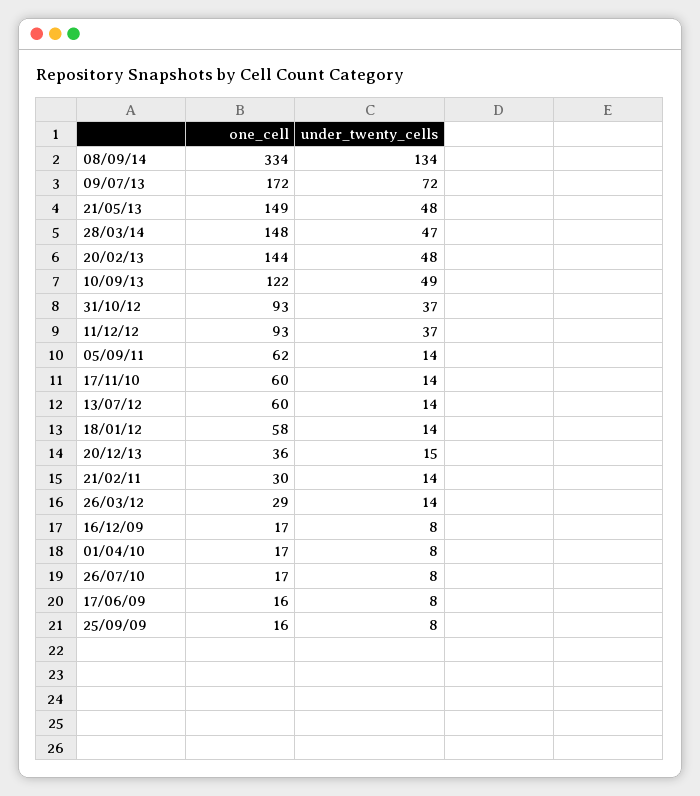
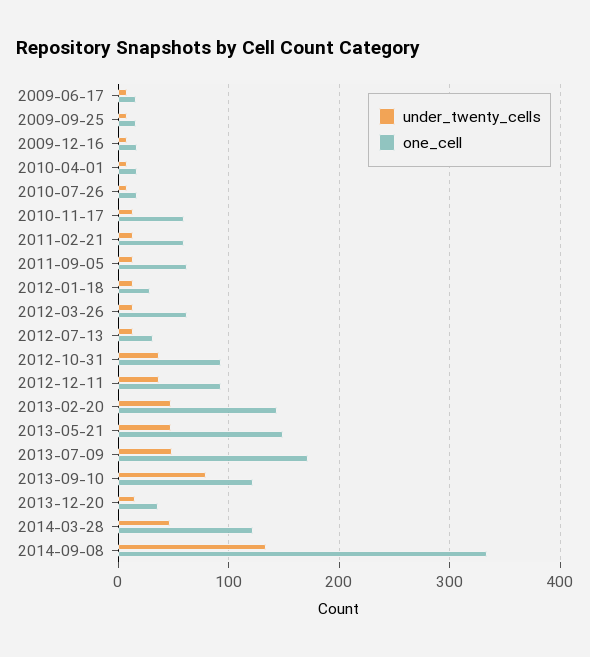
  {
    "one_cell": {
      "08/09/14": 334,
      "09/07/13": 172,
      "21/05/13": 149,
-     "28/03/14": 148,
+     "28/03/14": 120,
      "20/02/13": 144,
      "10/09/13": 122,
      "31/10/12": 93,
      "11/12/12": 93,
      "05/09/11": 62,
      "17/11/10": 60,
-     "13/07/12": 60,
+     "13/07/12": 30,
-     "18/01/12": 58,
+     "18/01/12": 30,
      "20/12/13": 36,
-     "21/02/11": 30,
+     "21/02/11": 60,
-     "26/03/12": 29,
+     "26/03/12": 60,
      "16/12/09": 17,
      "01/04/10": 17,
      "26/07/10": 17,
      "17/06/09": 16,
      "25/09/09": 16
    },
    "under_twenty_cells": {
      "08/09/14": 134,
-     "09/07/13": 72,
+     "09/07/13": 50,
      "21/05/13": 48,
      "28/03/14": 47,
      "20/02/13": 48,
-     "10/09/13": 49,
+     "10/09/13": 80,
      "31/10/12": 37,
      "11/12/12": 37,
      "05/09/11": 14,
      "17/11/10": 14,
      "13/07/12": 14,
      "18/01/12": 14,
      "20/12/13": 15,
      "21/02/11": 14,
      "26/03/12": 14,
      "16/12/09": 8,
      "01/04/10": 8,
      "26/07/10": 8,
      "17/06/09": 8,
      "25/09/09": 8
    }
  }

